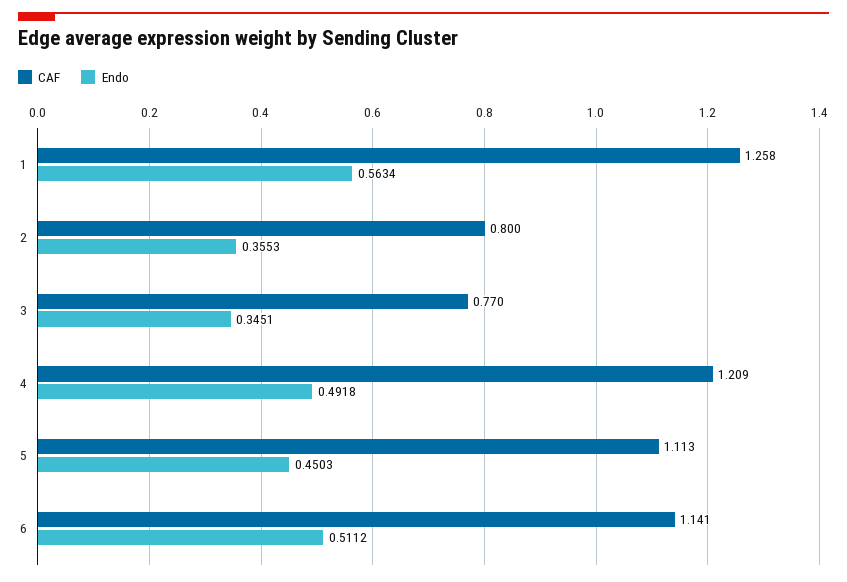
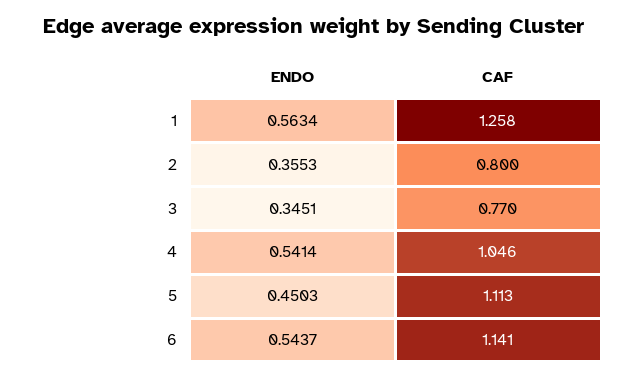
  {
    "CAF": {
      "1": 1.258,
      "2": 0.8,
      "3": 0.77,
-     "4": 1.209,
+     "4": 1.046,
      "5": 1.113,
      "6": 1.141
    },
    "Endo": {
      "1": 0.5634,
      "2": 0.3553,
      "3": 0.3451,
-     "4": 0.4918,
+     "4": 0.5414,
      "5": 0.4503,
-     "6": 0.5112
+     "6": 0.5437
    }
  }

